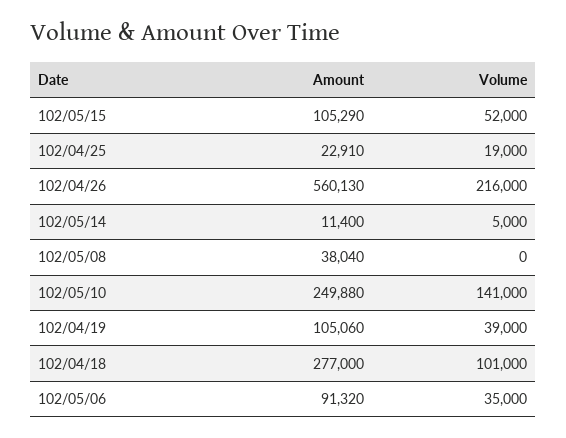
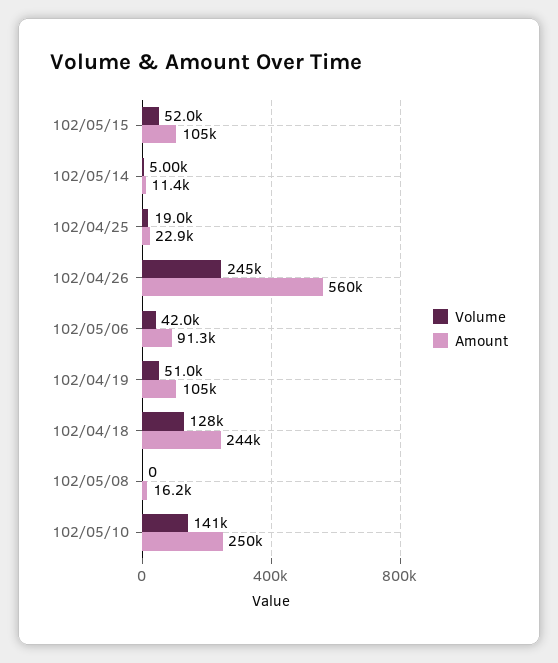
  {
    "Amount": {
      "102/05/15": 105290,
      "102/04/25": 22910,
      "102/04/26": 560130,
      "102/05/14": 11400,
-     "102/05/08": 38040,
+     "102/05/08": 16200,
      "102/05/10": 249880,
      "102/04/19": 105060,
-     "102/04/18": 277000,
+     "102/04/18": 244000,
      "102/05/06": 91320
    },
    "Volume": {
      "102/05/15": 52000,
      "102/04/25": 19000,
-     "102/04/26": 216000,
+     "102/04/26": 245000,
      "102/05/14": 5000,
      "102/05/08": 0,
      "102/05/10": 141000,
-     "102/04/19": 39000,
+     "102/04/19": 51000,
-     "102/04/18": 101000,
+     "102/04/18": 128000,
-     "102/05/06": 35000
+     "102/05/06": 42000
    }
  }

